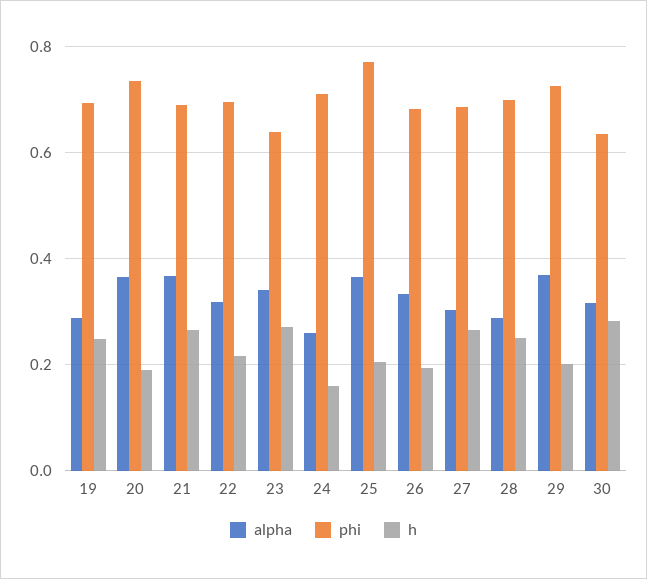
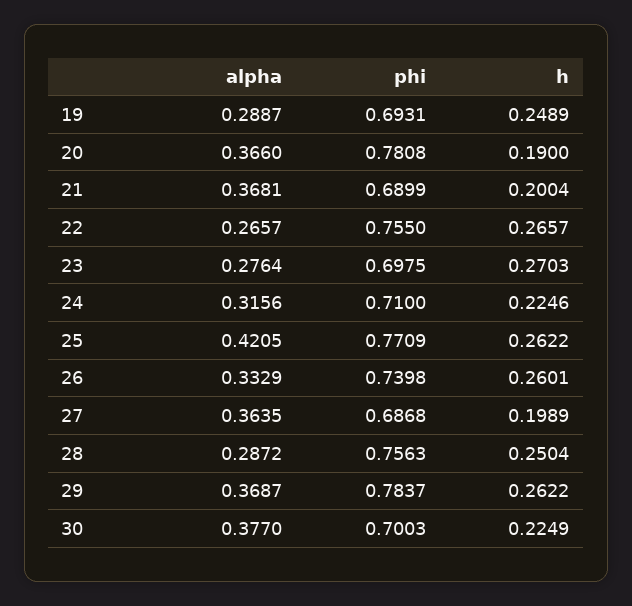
  {
    "alpha": {
      "19": 0.2887,
      "20": 0.366,
      "21": 0.3681,
-     "22": 0.32,
+     "22": 0.2657,
-     "23": 0.34,
+     "23": 0.2764,
-     "24": 0.26,
+     "24": 0.3156,
-     "25": 0.36,
+     "25": 0.4205,
      "26": 0.3329,
-     "27": 0.3,
+     "27": 0.3635,
      "28": 0.2872,
      "29": 0.3687,
-     "30": 0.32
+     "30": 0.377
    },
    "phi": {
      "19": 0.6931,
-     "20": 0.74,
+     "20": 0.7808,
      "21": 0.6899,
-     "22": 0.7,
+     "22": 0.755,
-     "23": 0.64,
+     "23": 0.6975,
      "24": 0.71,
      "25": 0.7709,
-     "26": 0.68,
+     "26": 0.7398,
      "27": 0.6868,
-     "28": 0.7,
+     "28": 0.7563,
-     "29": 0.72,
+     "29": 0.7837,
-     "30": 0.64
+     "30": 0.7003
    },
    "h": {
      "19": 0.2489,
      "20": 0.19,
-     "21": 0.26,
+     "21": 0.2004,
-     "22": 0.22,
+     "22": 0.2657,
      "23": 0.2703,
-     "24": 0.16,
+     "24": 0.2246,
-     "25": 0.2,
+     "25": 0.2622,
-     "26": 0.2,
+     "26": 0.2601,
-     "27": 0.26,
+     "27": 0.1989,
      "28": 0.2504,
-     "29": 0.2,
+     "29": 0.2622,
-     "30": 0.28
+     "30": 0.2249
    }
  }

